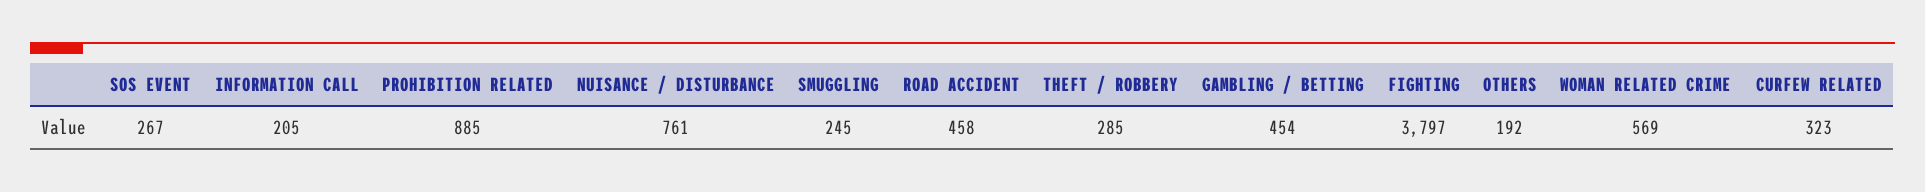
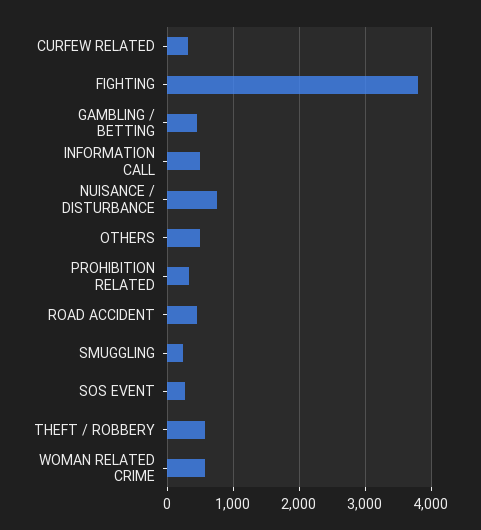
  {
    "SOS EVENT": 267,
-   "INFORMATION CALL": 205,
+   "INFORMATION CALL": 500,
-   "PROHIBITION RELATED": 885,
+   "PROHIBITION RELATED": 300,
    "NUISANCE / DISTURBANCE": 761,
    "SMUGGLING": 245,
    "ROAD ACCIDENT": 458,
-   "THEFT / ROBBERY": 285,
+   "THEFT / ROBBERY": 600,
    "GAMBLING / BETTING": 454,
    "FIGHTING": 3797,
-   "OTHERS": 192,
+   "OTHERS": 500,
    "WOMAN RELATED CRIME": 569,
    "CURFEW RELATED": 323
  }

